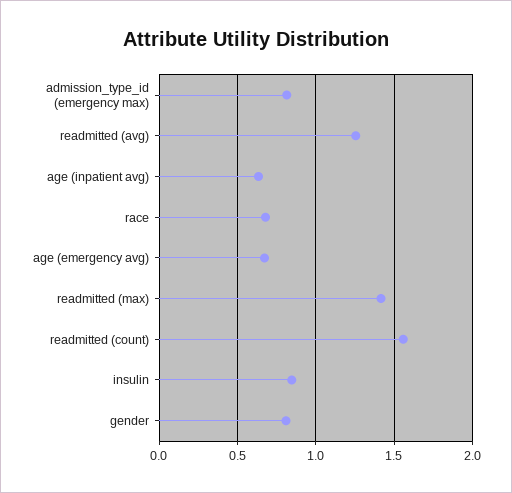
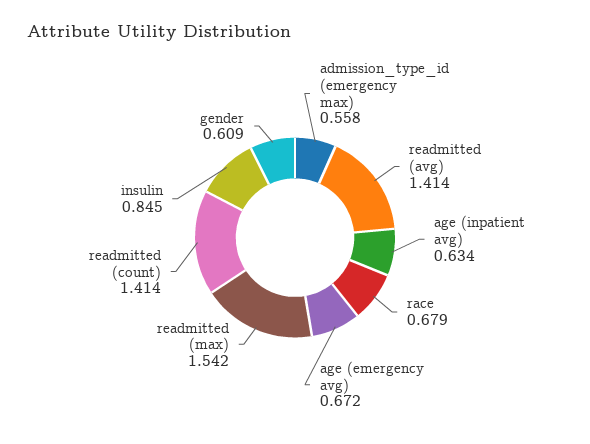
  {
-   "admission_type_id (emergency max)": 0.8,
+   "admission_type_id (emergency max)": 0.558,
-   "readmitted (avg)": 1.25,
+   "readmitted (avg)": 1.414,
    "age (inpatient avg)": 0.634,
    "race": 0.679,
    "age (emergency avg)": 0.672,
-   "readmitted (max)": 1.4,
+   "readmitted (max)": 1.542,
-   "readmitted (count)": 1.55,
+   "readmitted (count)": 1.414,
    "insulin": 0.845,
-   "gender": 0.8
+   "gender": 0.609
  }

